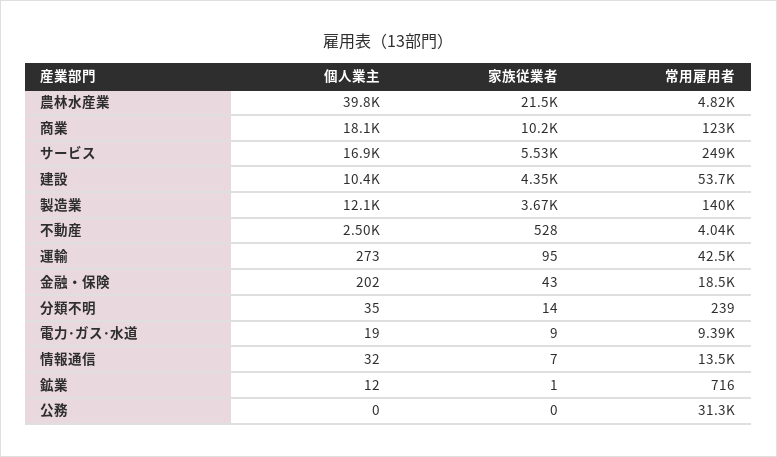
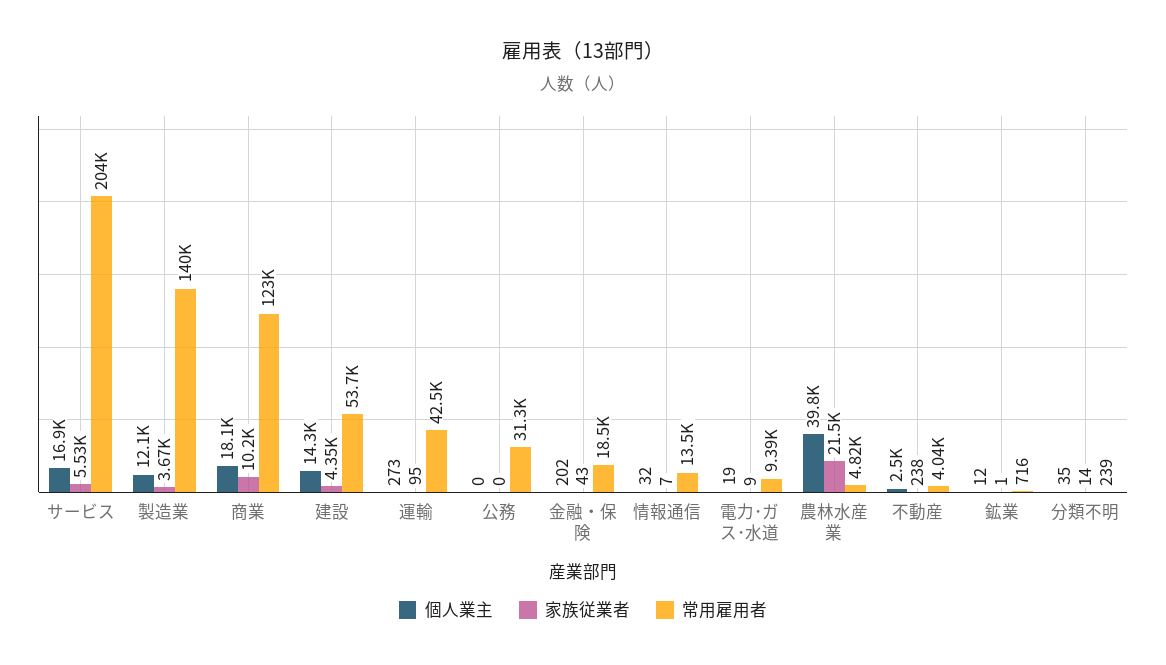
  {
    "個人業主": {
      "農林水産業": 39800,
      "商業": 18100,
      "サービス": 16900,
-     "建設": 10400,
+     "建設": 14300,
      "製造業": 12100,
      "不動産": 2500,
      "運輸": 273,
      "金融・保険": 202,
      "分類不明": 35,
      "電力･ガス･水道": 19,
      "情報通信": 32,
      "鉱業": 12,
      "公務": 0
    },
    "家族従業者": {
      "農林水産業": 21500,
      "商業": 10200,
      "サービス": 5530,
      "建設": 4350,
      "製造業": 3670,
-     "不動産": 528,
+     "不動産": 238,
      "運輸": 95,
      "金融・保険": 43,
      "分類不明": 14,
      "電力･ガス･水道": 9,
      "情報通信": 7,
      "鉱業": 1,
      "公務": 0
    },
    "常用雇用者": {
      "農林水産業": 4820,
      "商業": 123000,
-     "サービス": 249000,
+     "サービス": 204000,
      "建設": 53700,
      "製造業": 140000,
      "不動産": 4040,
      "運輸": 42500,
      "金融・保険": 18500,
      "分類不明": 239,
      "電力･ガス･水道": 9390,
      "情報通信": 13500,
      "鉱業": 716,
      "公務": 31300
    }
  }

